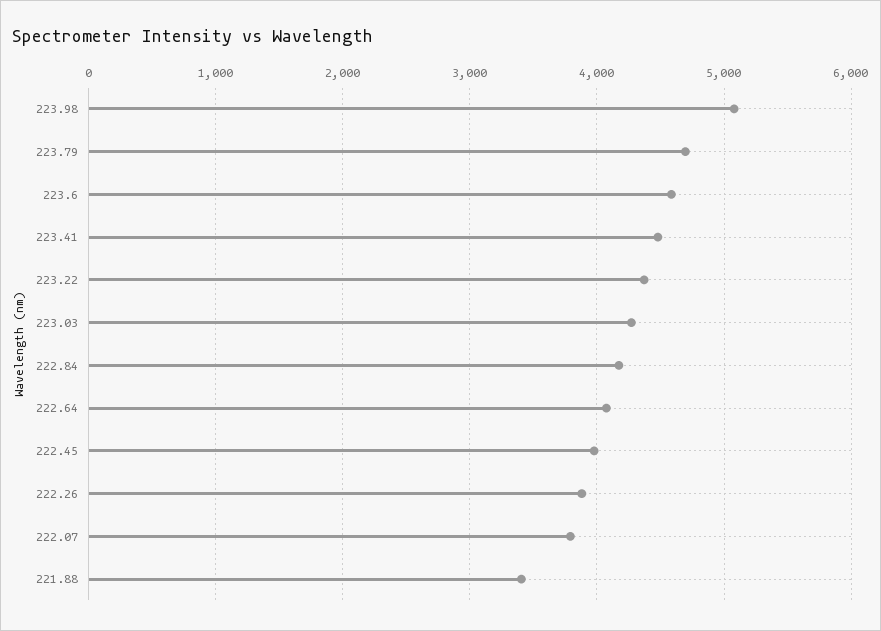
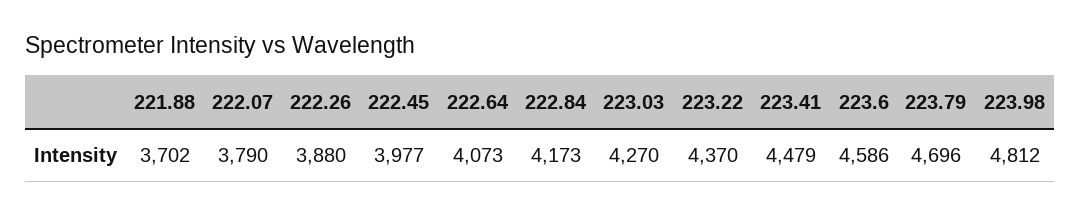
  {
-   "223.98": 5100,
+   "223.98": 4812,
    "223.79": 4696,
    "223.6": 4586,
    "223.41": 4479,
    "223.22": 4370,
    "223.03": 4270,
    "222.84": 4173,
    "222.64": 4073,
    "222.45": 3977,
    "222.26": 3880,
    "222.07": 3790,
-   "221.88": 3400
+   "221.88": 3702
  }

